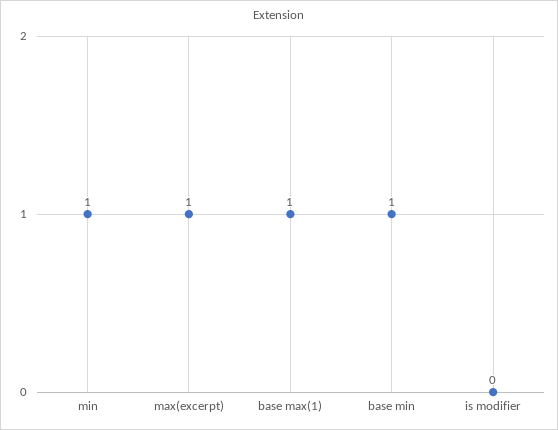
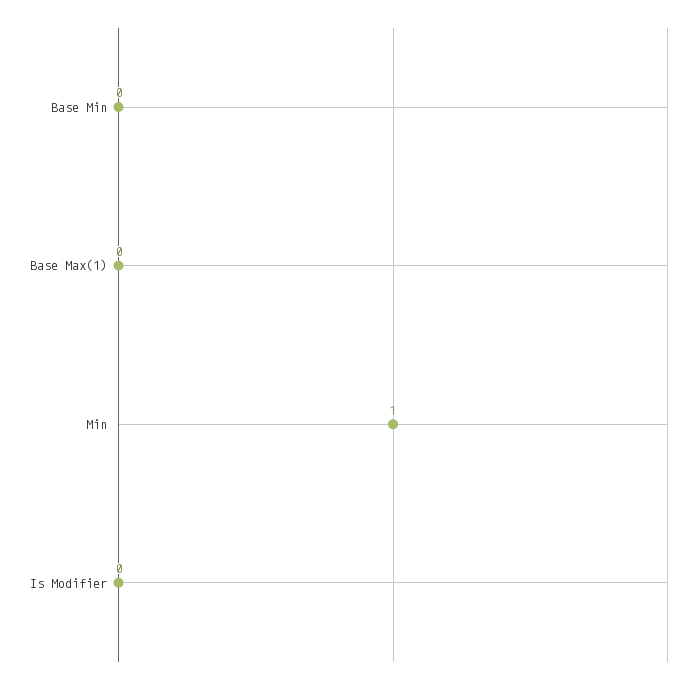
  {
    "min": 1,
-   "max(excerpt)": 1,
-   "base max(1)": 1,
+   "base max(1)": 0,
-   "base min": 1,
+   "base min": 0,
    "is modifier": 0
  }

